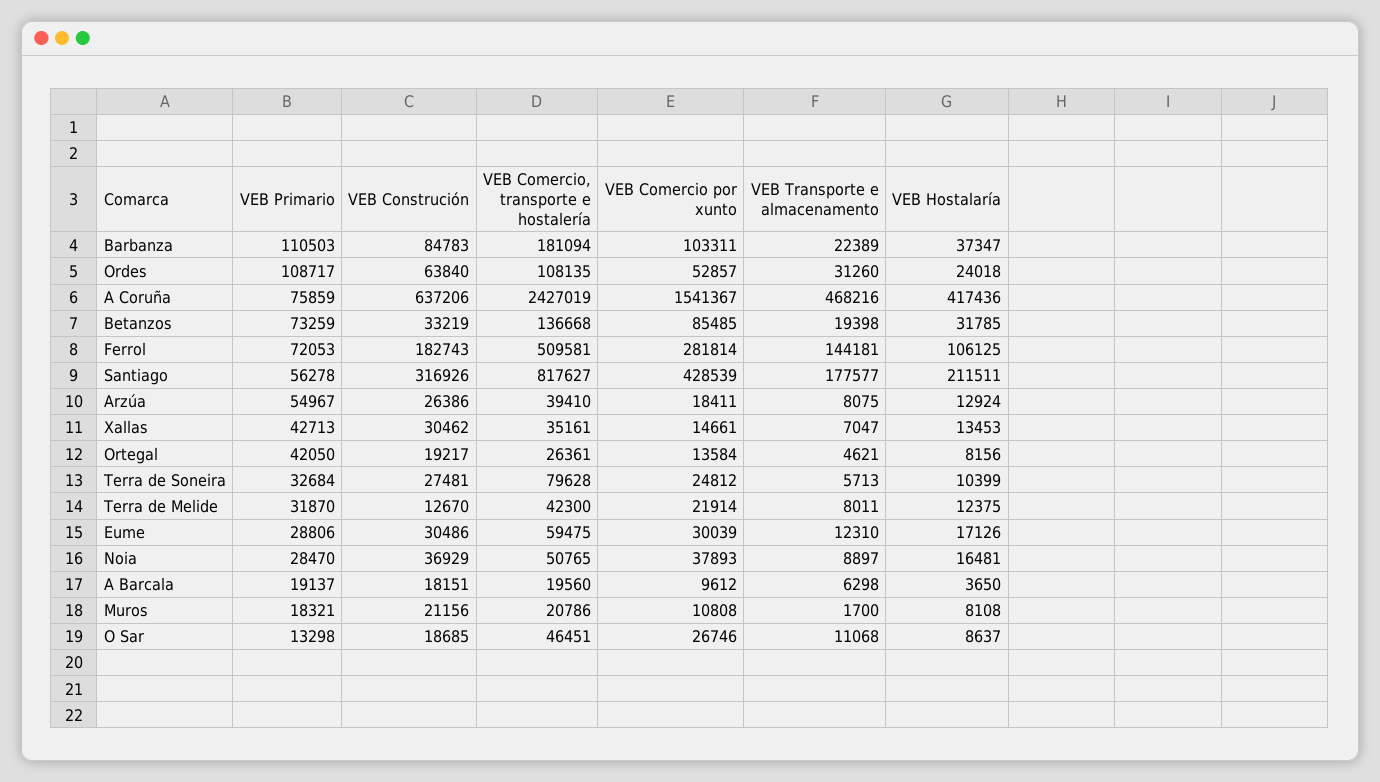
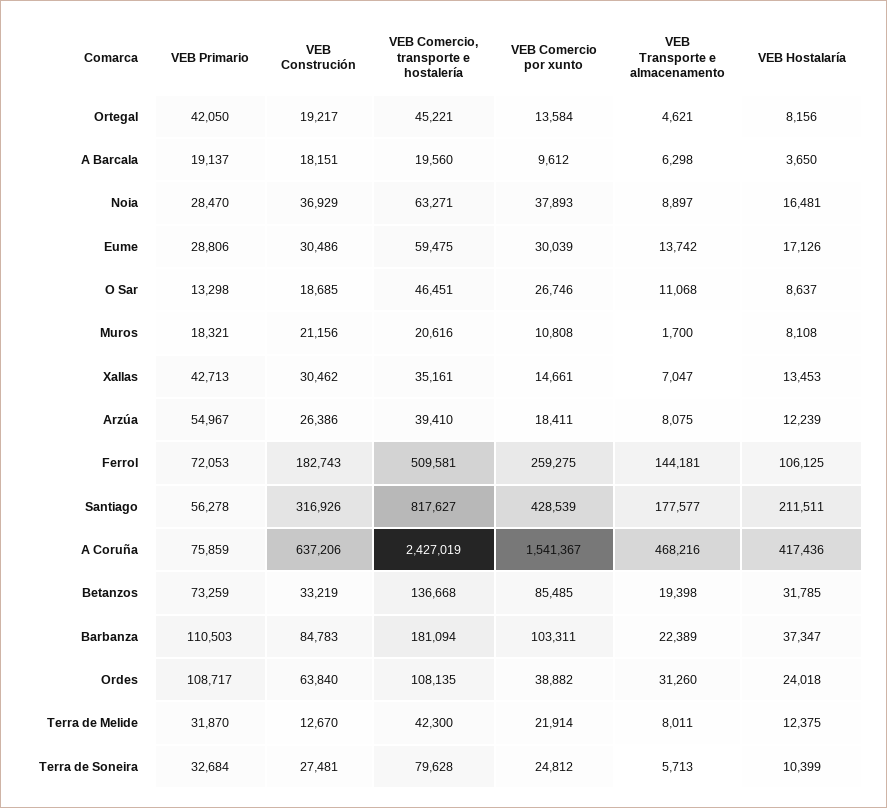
  {
    "VEB Primario": {
      "Barbanza": 110503,
      "Ordes": 108717,
      "A Coruña": 75859,
      "Betanzos": 73259,
      "Ferrol": 72053,
      "Santiago": 56278,
      "Arzúa": 54967,
      "Xallas": 42713,
      "Ortegal": 42050,
      "Terra de Soneira": 32684,
      "Terra de Melide": 31870,
      "Eume": 28806,
      "Noia": 28470,
      "A Barcala": 19137,
      "Muros": 18321,
      "O Sar": 13298
    },
    "VEB Construción": {
      "Barbanza": 84783,
      "Ordes": 63840,
      "A Coruña": 637206,
      "Betanzos": 33219,
      "Ferrol": 182743,
      "Santiago": 316926,
      "Arzúa": 26386,
      "Xallas": 30462,
      "Ortegal": 19217,
      "Terra de Soneira": 27481,
      "Terra de Melide": 12670,
      "Eume": 30486,
      "Noia": 36929,
      "A Barcala": 18151,
      "Muros": 21156,
      "O Sar": 18685
    },
    "VEB Comercio, transporte e hostalería": {
      "Barbanza": 181094,
      "Ordes": 108135,
      "A Coruña": 2427019,
      "Betanzos": 136668,
      "Ferrol": 509581,
      "Santiago": 817627,
      "Arzúa": 39410,
      "Xallas": 35161,
-     "Ortegal": 26361,
+     "Ortegal": 45221,
      "Terra de Soneira": 79628,
      "Terra de Melide": 42300,
      "Eume": 59475,
-     "Noia": 50765,
+     "Noia": 63271,
      "A Barcala": 19560,
-     "Muros": 20786,
+     "Muros": 20616,
      "O Sar": 46451
    },
    "VEB Comercio por xunto": {
      "Barbanza": 103311,
-     "Ordes": 52857,
+     "Ordes": 38882,
      "A Coruña": 1541367,
      "Betanzos": 85485,
-     "Ferrol": 281814,
+     "Ferrol": 259275,
      "Santiago": 428539,
      "Arzúa": 18411,
      "Xallas": 14661,
      "Ortegal": 13584,
      "Terra de Soneira": 24812,
      "Terra de Melide": 21914,
      "Eume": 30039,
      "Noia": 37893,
      "A Barcala": 9612,
      "Muros": 10808,
      "O Sar": 26746
    },
    "VEB Transporte e almacenamento": {
      "Barbanza": 22389,
      "Ordes": 31260,
      "A Coruña": 468216,
      "Betanzos": 19398,
      "Ferrol": 144181,
      "Santiago": 177577,
      "Arzúa": 8075,
      "Xallas": 7047,
      "Ortegal": 4621,
      "Terra de Soneira": 5713,
      "Terra de Melide": 8011,
-     "Eume": 12310,
+     "Eume": 13742,
      "Noia": 8897,
      "A Barcala": 6298,
      "Muros": 1700,
      "O Sar": 11068
    },
    "VEB Hostalaría": {
      "Barbanza": 37347,
      "Ordes": 24018,
      "A Coruña": 417436,
      "Betanzos": 31785,
      "Ferrol": 106125,
      "Santiago": 211511,
-     "Arzúa": 12924,
+     "Arzúa": 12239,
      "Xallas": 13453,
      "Ortegal": 8156,
      "Terra de Soneira": 10399,
      "Terra de Melide": 12375,
      "Eume": 17126,
      "Noia": 16481,
      "A Barcala": 3650,
      "Muros": 8108,
      "O Sar": 8637
    }
  }

